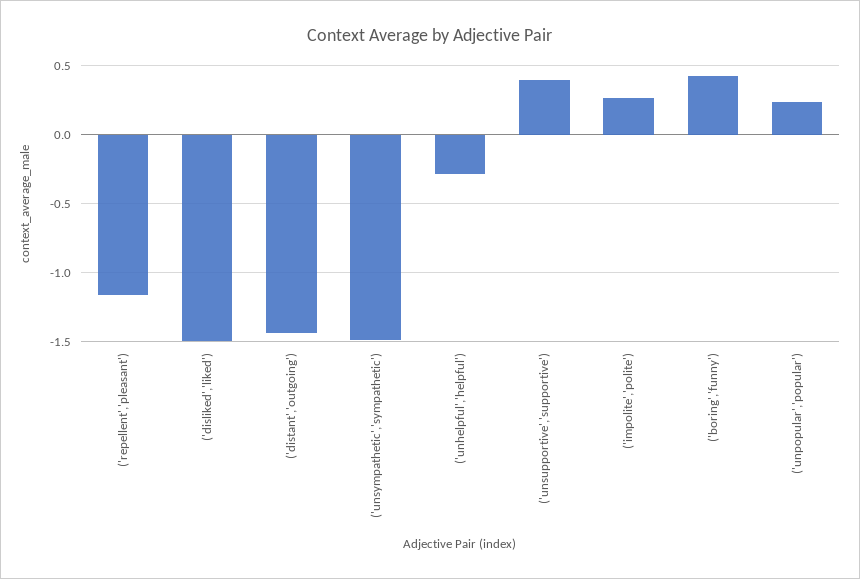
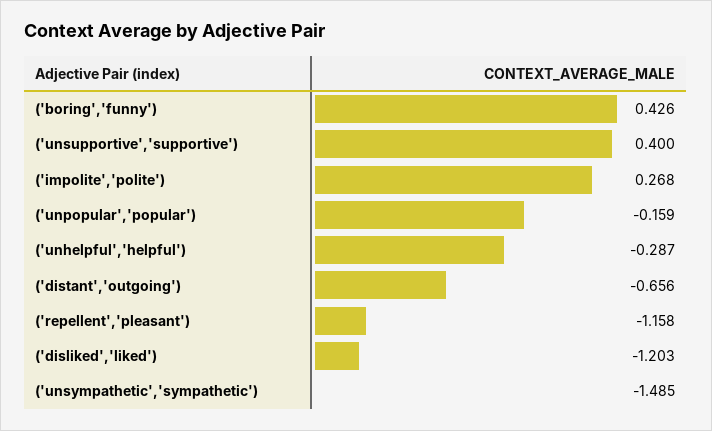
  {
    "('repellent','pleasant')": -1.158,
-   "('disliked','liked')": -1.5,
+   "('disliked','liked')": -1.203,
-   "('distant','outgoing')": -1.45,
+   "('distant','outgoing')": -0.656,
    "('unsympathetic','sympathetic')": -1.485,
    "('unhelpful','helpful')": -0.287,
    "('unsupportive','supportive')": 0.4,
    "('impolite','polite')": 0.268,
    "('boring','funny')": 0.426,
-   "('unpopular','popular')": 0.25
+   "('unpopular','popular')": -0.159
  }

